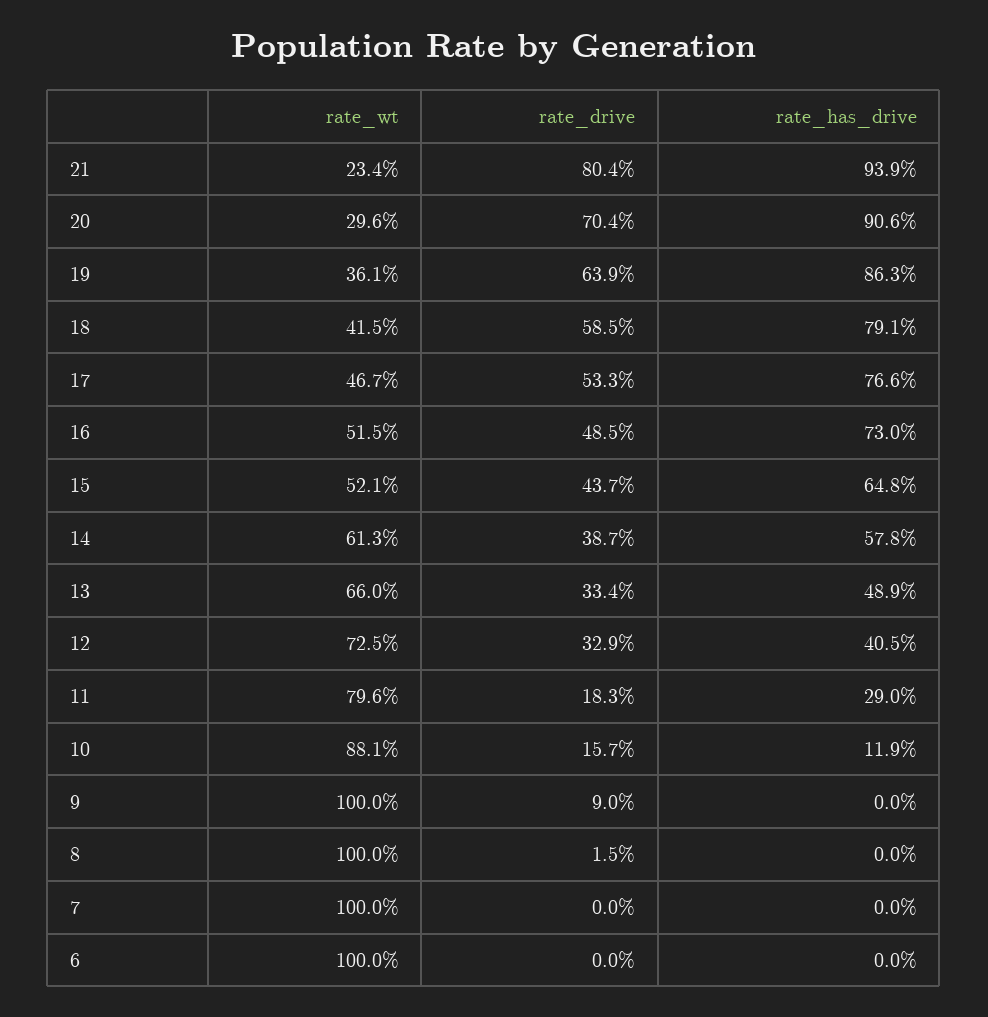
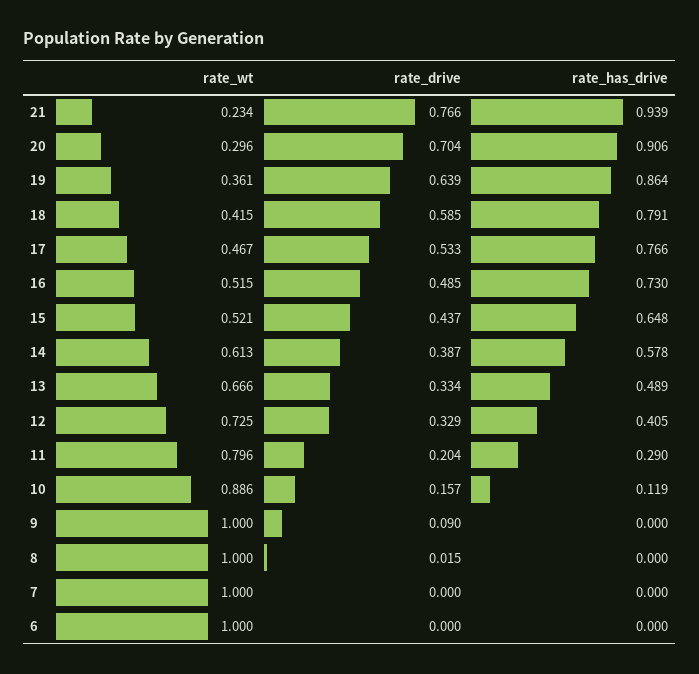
  {
    "rate_wt": {
      "21": 0.234,
      "20": 0.296,
      "19": 0.361,
      "18": 0.415,
      "17": 0.467,
      "16": 0.515,
      "15": 0.521,
      "14": 0.613,
-     "13": 0.66,
+     "13": 0.666,
      "12": 0.725,
      "11": 0.796,
-     "10": 0.881,
+     "10": 0.886,
      "9": 1,
      "8": 1,
      "7": 1,
      "6": 1
    },
    "rate_drive": {
-     "21": 0.804,
+     "21": 0.766,
      "20": 0.704,
      "19": 0.639,
      "18": 0.585,
      "17": 0.533,
      "16": 0.485,
      "15": 0.437,
      "14": 0.387,
      "13": 0.334,
      "12": 0.329,
-     "11": 0.183,
+     "11": 0.204,
      "10": 0.157,
      "9": 0.09,
      "8": 0.015,
      "7": 0,
      "6": 0
    },
    "rate_has_drive": {
      "21": 0.939,
      "20": 0.906,
-     "19": 0.863,
+     "19": 0.864,
      "18": 0.791,
      "17": 0.766,
      "16": 0.73,
      "15": 0.648,
      "14": 0.578,
      "13": 0.489,
      "12": 0.405,
      "11": 0.29,
      "10": 0.119,
      "9": 0,
      "8": 0,
      "7": 0,
      "6": 0
    }
  }

